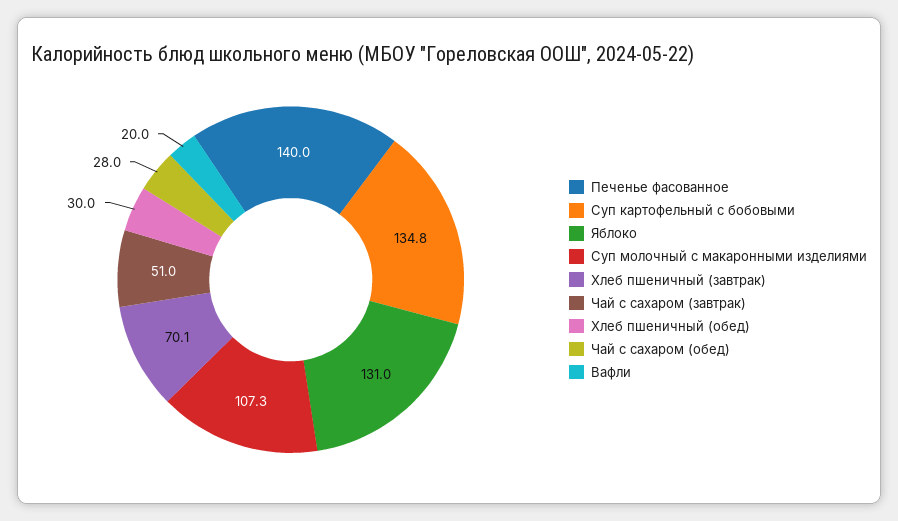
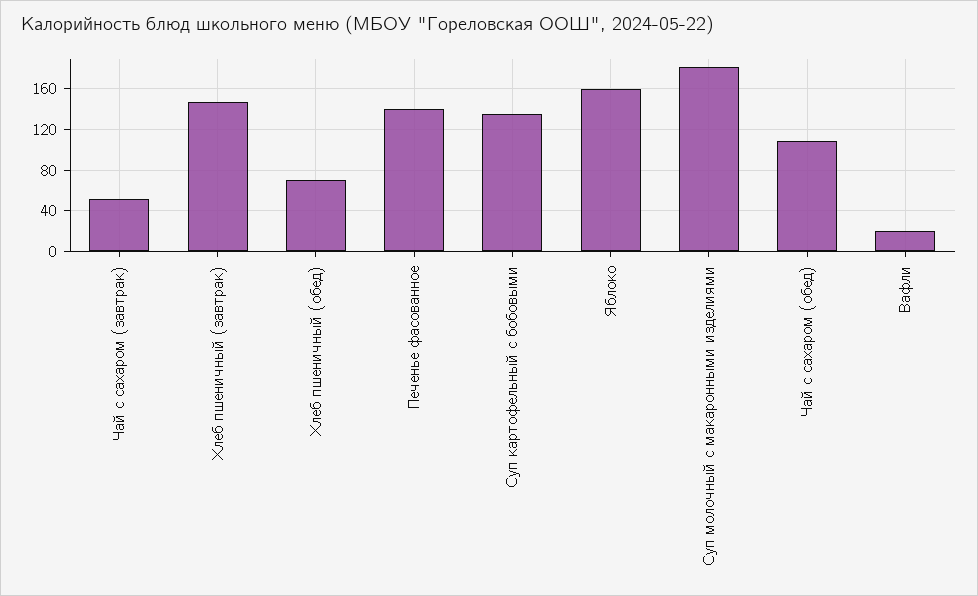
  {
    "Печенье фасованное": 140,
    "Суп картофельный с бобовыми": 134.8,
-   "Яблоко": 131,
+   "Яблоко": 160,
-   "Суп молочный с макаронными изделиями": 107.3,
+   "Суп молочный с макаронными изделиями": 180,
-   "Хлеб пшеничный (завтрак)": 70.1,
+   "Хлеб пшеничный (завтрак)": 150,
    "Чай с сахаром (завтрак)": 51,
-   "Хлеб пшеничный (обед)": 30,
+   "Хлеб пшеничный (обед)": 70,
-   "Чай с сахаром (обед)": 28,
+   "Чай с сахаром (обед)": 110,
    "Вафли": 20
  }

